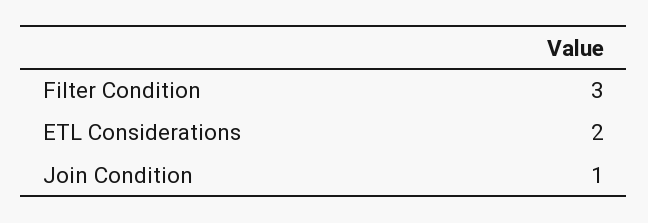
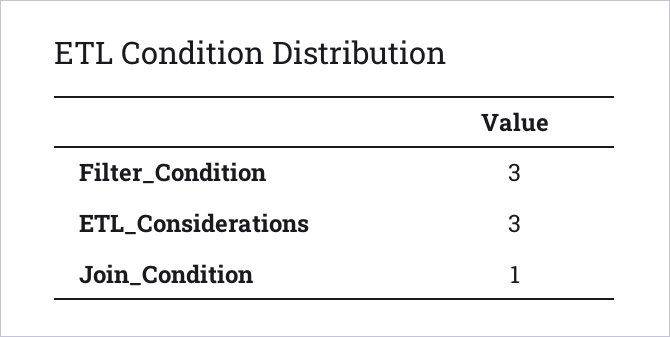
  {
    "Filter Condition": 3,
-   "ETL Considerations": 2,
+   "ETL Considerations": 3,
    "Join Condition": 1
  }

